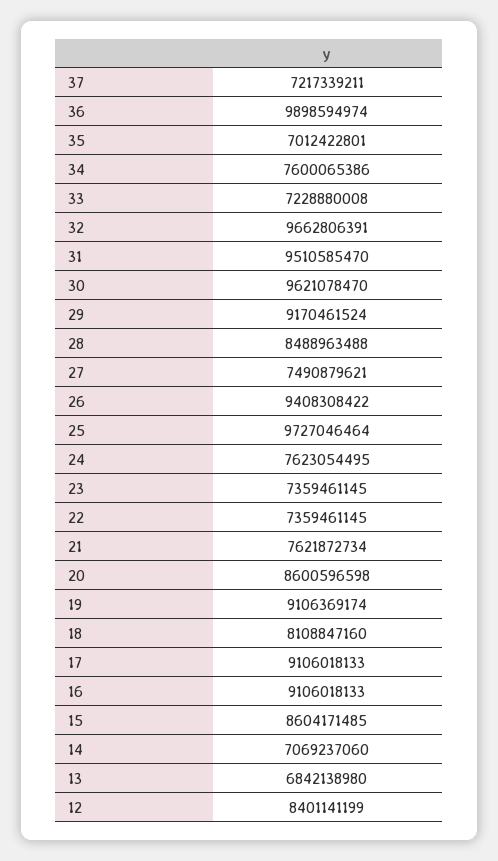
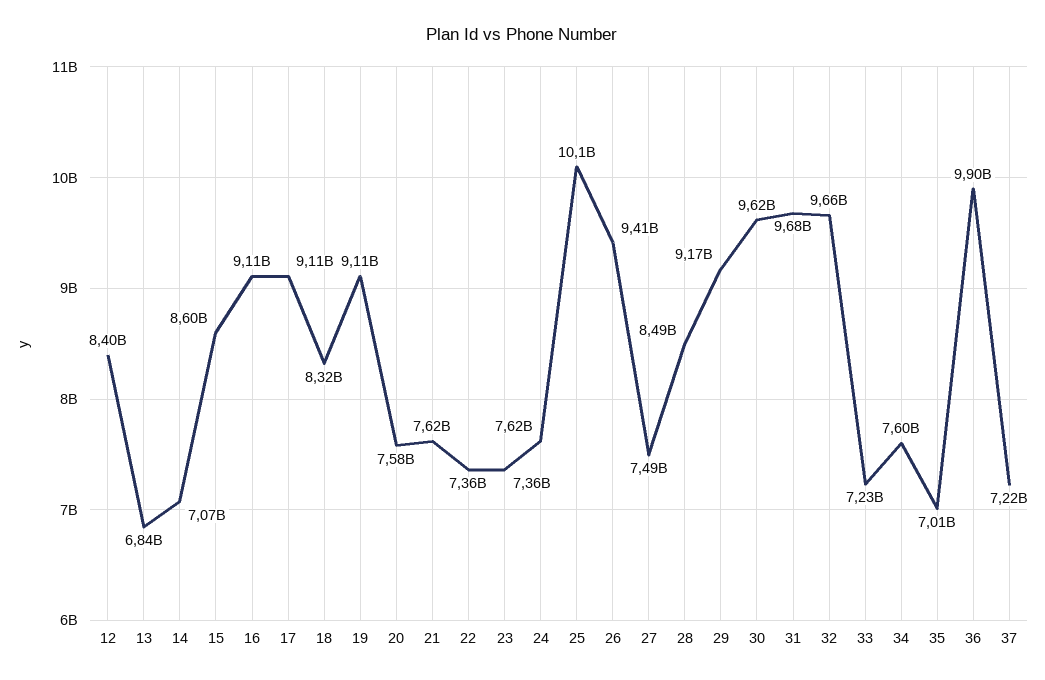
  {
    "37": 7217339211,
    "36": 9898594974,
    "35": 7012422801,
    "34": 7600065386,
    "33": 7228880008,
    "32": 9662806391,
-   "31": 9510585470,
+   "31": 9680000000,
    "30": 9621078470,
    "29": 9170461524,
    "28": 8488963488,
    "27": 7490879621,
    "26": 9408308422,
-   "25": 9727046464,
+   "25": 10100000000,
    "24": 7623054495,
    "23": 7359461145,
    "22": 7359461145,
    "21": 7621872734,
-   "20": 8600596598,
+   "20": 7580000000,
    "19": 9106369174,
-   "18": 8108847160,
+   "18": 8320000000,
    "17": 9106018133,
    "16": 9106018133,
    "15": 8604171485,
    "14": 7069237060,
    "13": 6842138980,
    "12": 8401141199
  }

